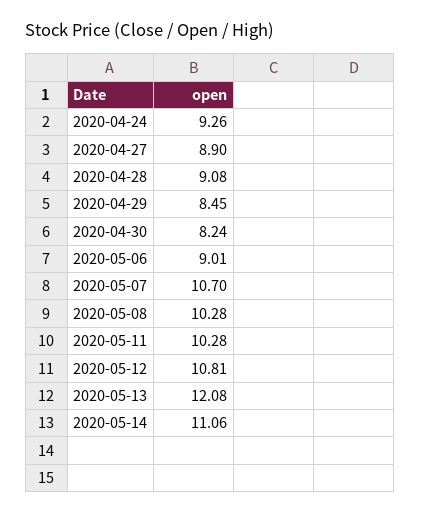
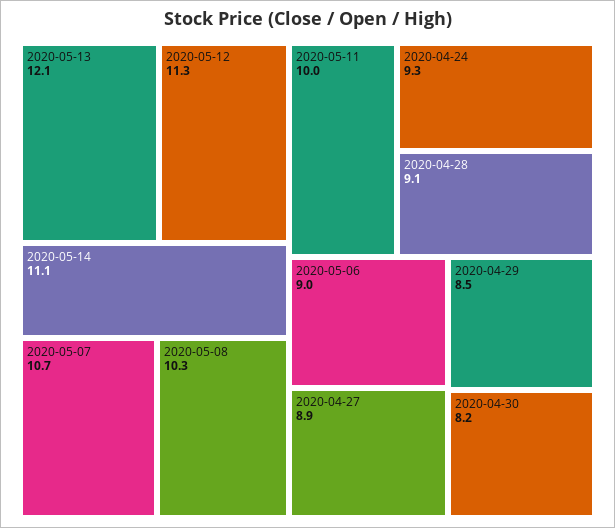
  {
    "2020-04-24": 9.26,
    "2020-04-27": 8.9,
    "2020-04-28": 9.08,
    "2020-04-29": 8.45,
    "2020-04-30": 8.24,
    "2020-05-06": 9.01,
    "2020-05-07": 10.7,
    "2020-05-08": 10.28,
-   "2020-05-11": 10.28,
+   "2020-05-11": 10,
-   "2020-05-12": 10.81,
+   "2020-05-12": 11.3,
    "2020-05-13": 12.08,
    "2020-05-14": 11.06
  }

